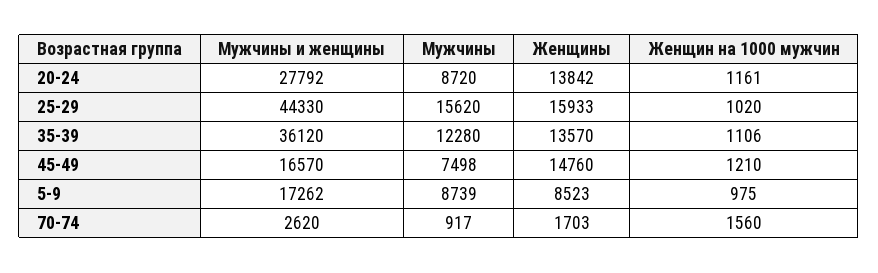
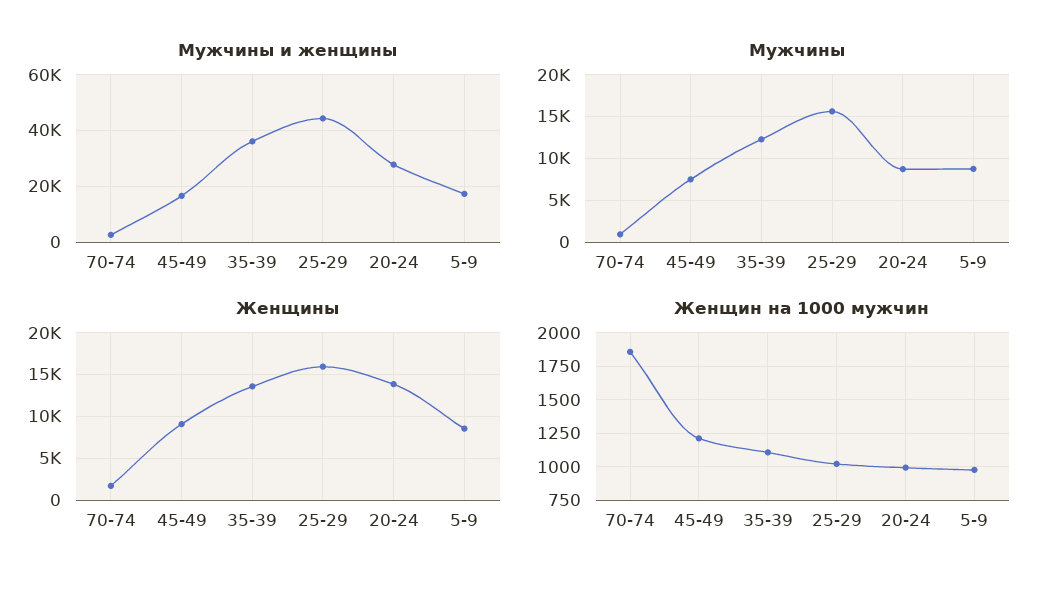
  {
    "Мужчины и женщины": {
      "20-24": 27792,
      "25-29": 44330,
      "35-39": 36120,
      "45-49": 16570,
      "5-9": 17262,
      "70-74": 2620
    },
    "Мужчины": {
      "20-24": 8720,
      "25-29": 15620,
      "35-39": 12280,
      "45-49": 7498,
      "5-9": 8739,
      "70-74": 917
    },
    "Женщины": {
      "20-24": 13842,
      "25-29": 15933,
      "35-39": 13570,
-     "45-49": 14760,
+     "45-49": 9000,
      "5-9": 8523,
      "70-74": 1703
    },
    "Женщин на 1000 мужчин": {
-     "20-24": 1161,
+     "20-24": 1000,
      "25-29": 1020,
      "35-39": 1106,
      "45-49": 1210,
      "5-9": 975,
-     "70-74": 1560
+     "70-74": 1850
    }
  }

